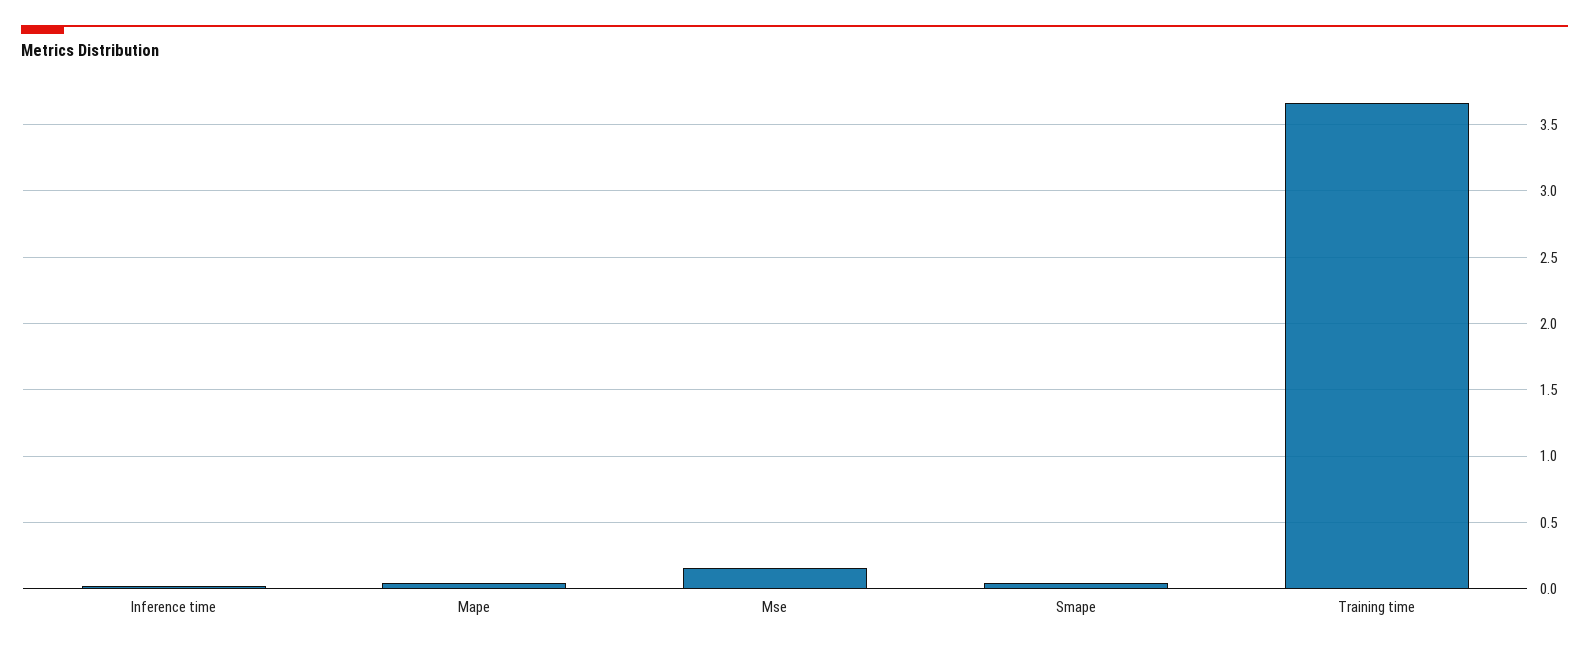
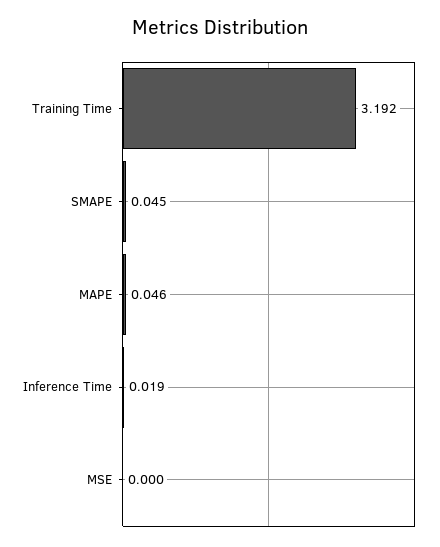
  {
    "Inference time": 0.019,
    "Mape": 0.046,
-   "Mse": 0.15,
+   "Mse": 0,
    "Smape": 0.045,
-   "Training time": 3.65
+   "Training time": 3.192
  }

